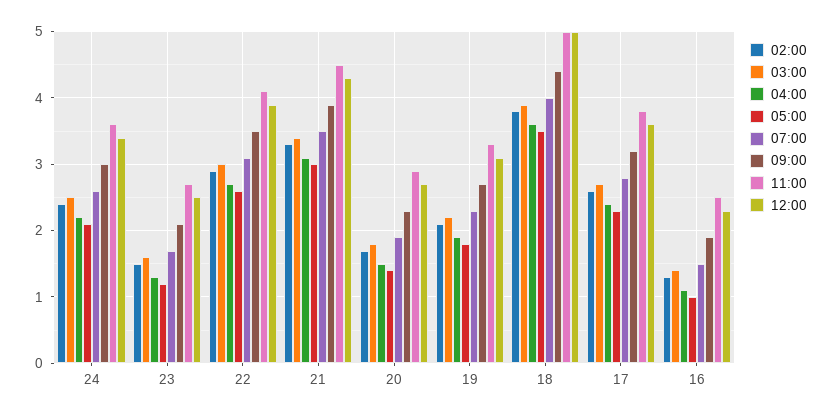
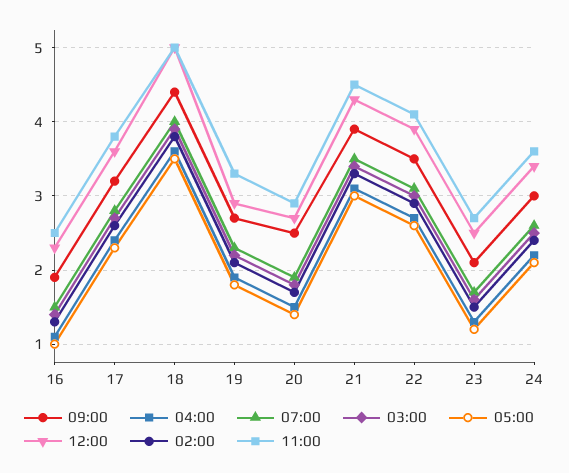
  {
    "02:00": {
      "24": 2.4,
      "23": 1.5,
      "22": 2.9,
      "21": 3.3,
      "20": 1.7,
      "19": 2.1,
      "18": 3.8,
      "17": 2.6,
      "16": 1.3
    },
    "03:00": {
      "24": 2.5,
      "23": 1.6,
      "22": 3,
      "21": 3.4,
      "20": 1.8,
      "19": 2.2,
      "18": 3.9,
      "17": 2.7,
      "16": 1.4
    },
    "04:00": {
      "24": 2.2,
      "23": 1.3,
      "22": 2.7,
      "21": 3.1,
      "20": 1.5,
      "19": 1.9,
      "18": 3.6,
      "17": 2.4,
      "16": 1.1
    },
    "05:00": {
      "24": 2.1,
      "23": 1.2,
      "22": 2.6,
      "21": 3,
      "20": 1.4,
      "19": 1.8,
      "18": 3.5,
      "17": 2.3,
      "16": 1
    },
    "07:00": {
      "24": 2.6,
      "23": 1.7,
      "22": 3.1,
      "21": 3.5,
      "20": 1.9,
      "19": 2.3,
      "18": 4,
      "17": 2.8,
      "16": 1.5
    },
    "09:00": {
      "24": 3,
      "23": 2.1,
      "22": 3.5,
      "21": 3.9,
-     "20": 2.3,
+     "20": 2.5,
      "19": 2.7,
      "18": 4.4,
      "17": 3.2,
      "16": 1.9
    },
    "11:00": {
      "24": 3.6,
      "23": 2.7,
      "22": 4.1,
      "21": 4.5,
      "20": 2.9,
      "19": 3.3,
      "18": 5,
      "17": 3.8,
      "16": 2.5
    },
    "12:00": {
      "24": 3.4,
      "23": 2.5,
      "22": 3.9,
      "21": 4.3,
      "20": 2.7,
-     "19": 3.1,
+     "19": 2.9,
      "18": 5,
      "17": 3.6,
      "16": 2.3
    }
  }

